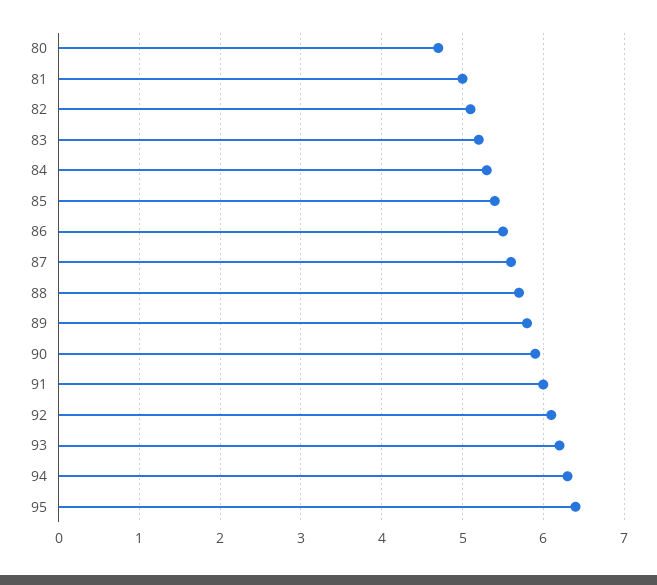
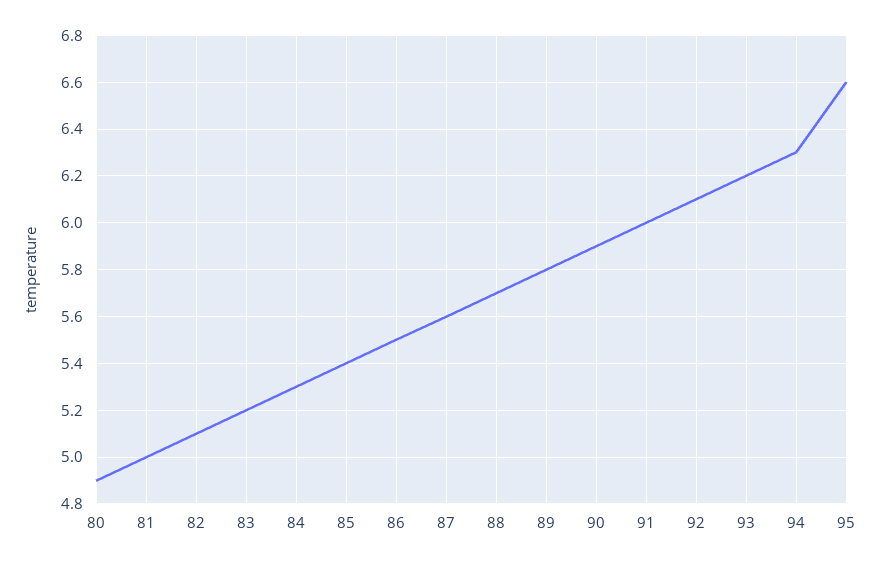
  {
-   "80": 4.7,
+   "80": 4.9,
    "81": 5,
    "82": 5.1,
    "83": 5.2,
    "84": 5.3,
    "85": 5.4,
    "86": 5.5,
    "87": 5.6,
    "88": 5.7,
    "89": 5.8,
    "90": 5.9,
    "91": 6,
    "92": 6.1,
    "93": 6.2,
    "94": 6.3,
-   "95": 6.4
+   "95": 6.6
  }

